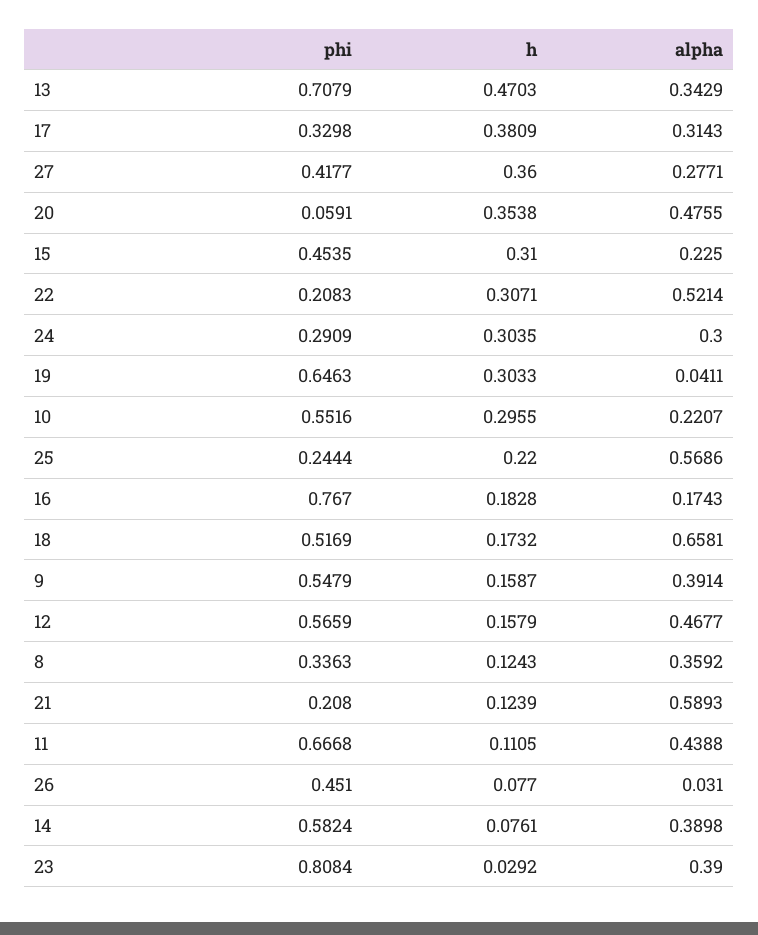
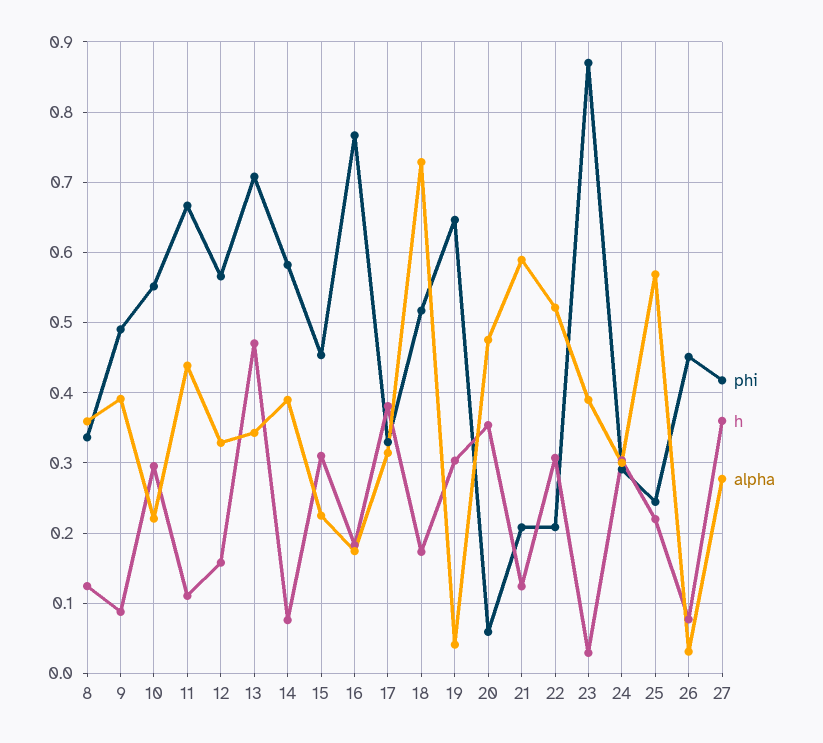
  {
    "phi": {
      "13": 0.7079,
      "17": 0.3298,
      "27": 0.4177,
      "20": 0.0591,
      "15": 0.4535,
      "22": 0.2083,
      "24": 0.2909,
      "19": 0.6463,
      "10": 0.5516,
      "25": 0.2444,
      "16": 0.767,
      "18": 0.5169,
-     "9": 0.5479,
+     "9": 0.49,
      "12": 0.5659,
      "8": 0.3363,
      "21": 0.208,
      "11": 0.6668,
      "26": 0.451,
      "14": 0.5824,
-     "23": 0.8084
+     "23": 0.87
    },
    "h": {
      "13": 0.4703,
      "17": 0.3809,
      "27": 0.36,
      "20": 0.3538,
      "15": 0.31,
      "22": 0.3071,
      "24": 0.3035,
      "19": 0.3033,
      "10": 0.2955,
      "25": 0.22,
      "16": 0.1828,
      "18": 0.1732,
-     "9": 0.1587,
+     "9": 0.09,
      "12": 0.1579,
      "8": 0.1243,
      "21": 0.1239,
      "11": 0.1105,
      "26": 0.077,
      "14": 0.0761,
      "23": 0.0292
    },
    "alpha": {
      "13": 0.3429,
      "17": 0.3143,
      "27": 0.2771,
      "20": 0.4755,
      "15": 0.225,
      "22": 0.5214,
      "24": 0.3,
      "19": 0.0411,
      "10": 0.2207,
      "25": 0.5686,
      "16": 0.1743,
-     "18": 0.6581,
+     "18": 0.73,
      "9": 0.3914,
-     "12": 0.4677,
+     "12": 0.33,
      "8": 0.3592,
      "21": 0.5893,
      "11": 0.4388,
      "26": 0.031,
      "14": 0.3898,
      "23": 0.39
    }
  }

